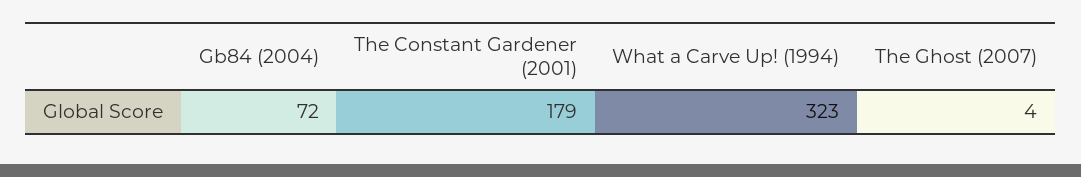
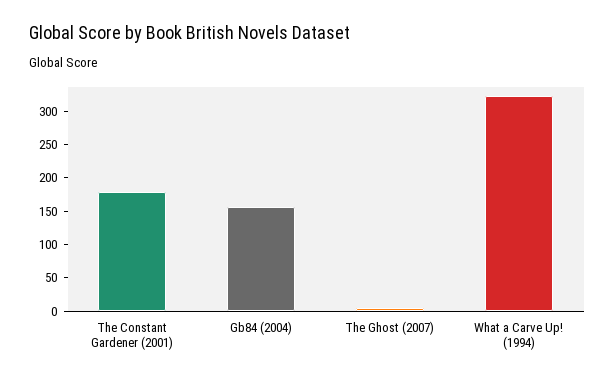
  {
-   "Gb84 (2004)": 72,
+   "Gb84 (2004)": 150,
    "The Constant Gardener (2001)": 179,
    "What a Carve Up! (1994)": 323,
    "The Ghost (2007)": 4
  }

